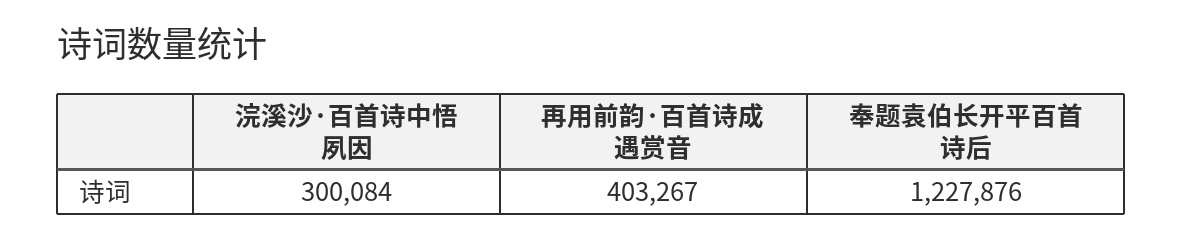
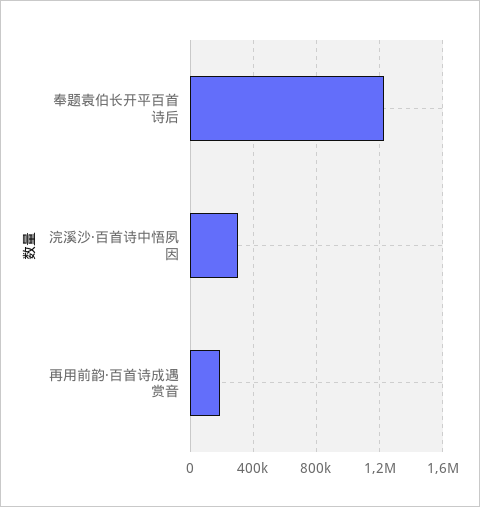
  {
    "浣溪沙·百首诗中悟夙因": 300084,
-   "再用前韵·百首诗成遇赏音": 403267,
+   "再用前韵·百首诗成遇赏音": 200000,
    "奉题袁伯长开平百首诗后": 1227876
  }

